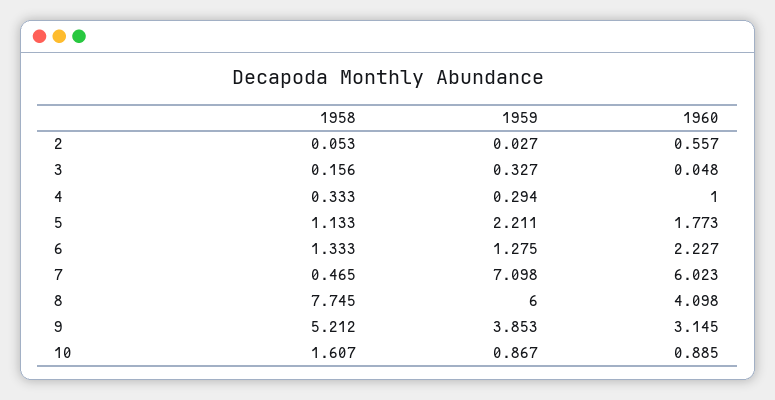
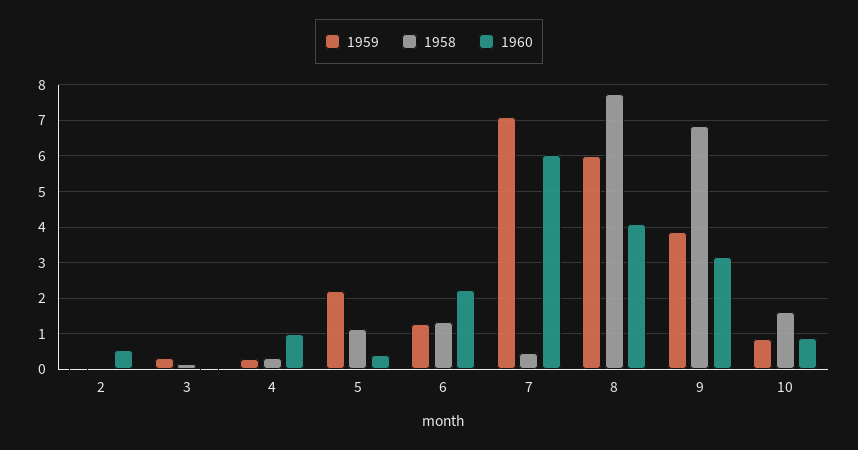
  {
    "1958": {
      "2": 0.053,
      "3": 0.156,
      "4": 0.333,
      "5": 1.133,
      "6": 1.333,
      "7": 0.465,
      "8": 7.745,
-     "9": 5.212,
+     "9": 6.8,
      "10": 1.607
    },
    "1959": {
      "2": 0.027,
      "3": 0.327,
      "4": 0.294,
      "5": 2.211,
      "6": 1.275,
      "7": 7.098,
      "8": 6,
      "9": 3.853,
      "10": 0.867
    },
    "1960": {
      "2": 0.557,
      "3": 0.048,
      "4": 1,
-     "5": 1.773,
+     "5": 0.4,
      "6": 2.227,
      "7": 6.023,
      "8": 4.098,
      "9": 3.145,
      "10": 0.885
    }
  }

